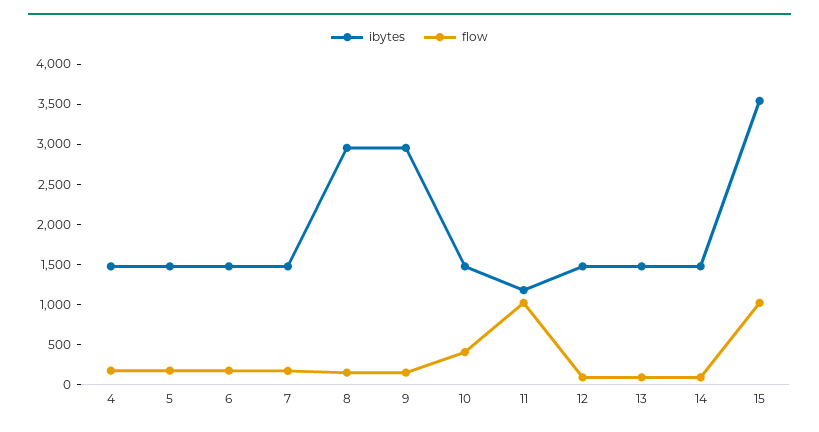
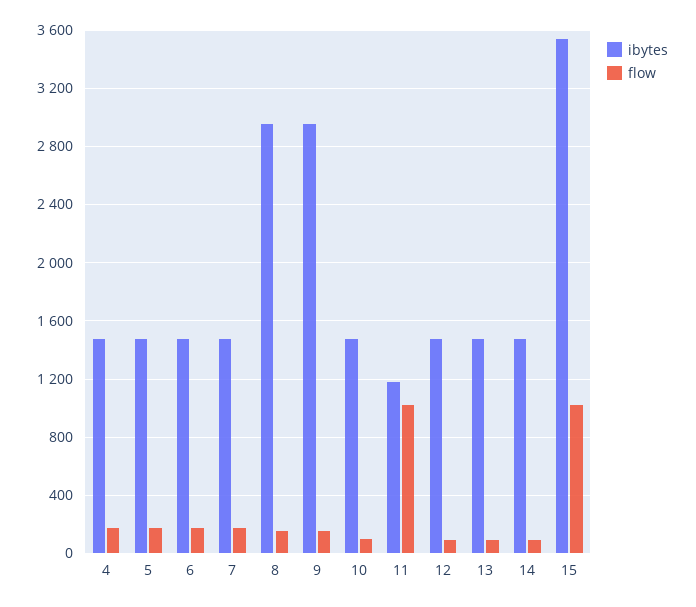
  {
    "ibytes": {
      "4": 1500,
      "5": 1500,
      "6": 1500,
      "7": 1500,
      "8": 2950,
      "9": 2950,
      "10": 1500,
      "11": 1200,
      "12": 1500,
      "13": 1500,
      "14": 1500,
      "15": 3550
    },
    "flow": {
      "4": 200,
      "5": 200,
      "6": 200,
      "7": 150,
      "8": 150,
      "9": 150,
-     "10": 400,
+     "10": 100,
      "11": 1000,
      "12": 100,
      "13": 100,
      "14": 100,
      "15": 1000
    }
  }

